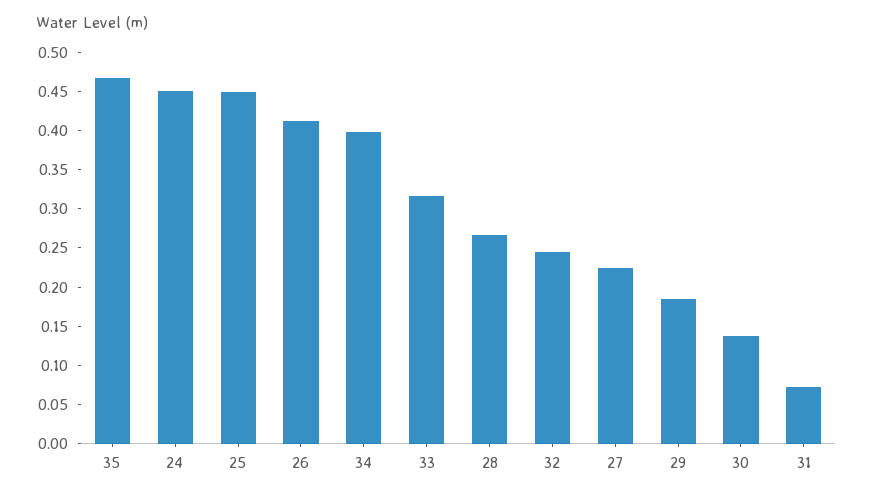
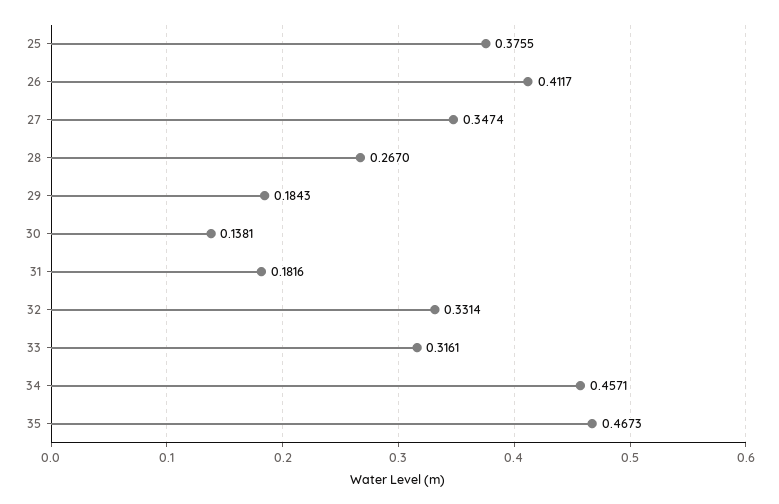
  {
    "35": 0.4673,
-   "24": 0.45,
-   "25": 0.45,
+   "25": 0.3755,
    "26": 0.4117,
-   "34": 0.4,
+   "34": 0.4571,
    "33": 0.3161,
    "28": 0.267,
-   "32": 0.25,
+   "32": 0.3314,
-   "27": 0.225,
+   "27": 0.3474,
    "29": 0.1843,
    "30": 0.1381,
-   "31": 0.075
+   "31": 0.1816
  }

